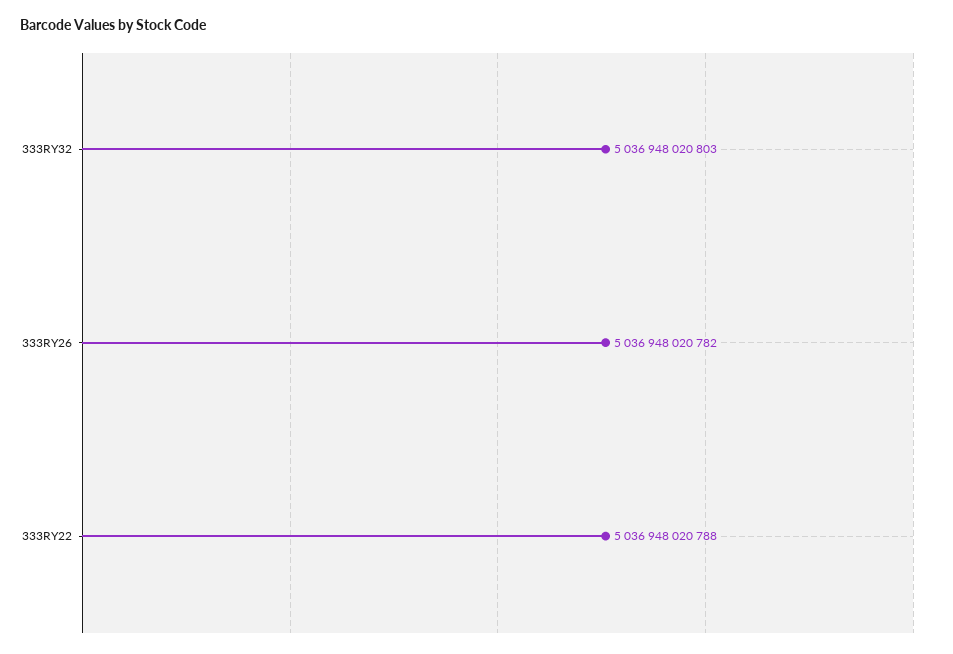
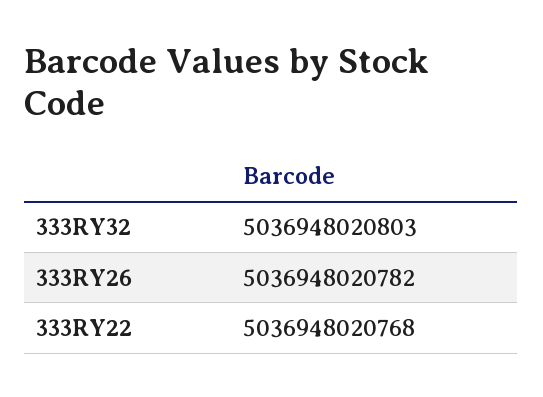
  {
    "333RY32": 5036948020803,
    "333RY26": 5036948020782,
-   "333RY22": 5036948020788
+   "333RY22": 5036948020768
  }

